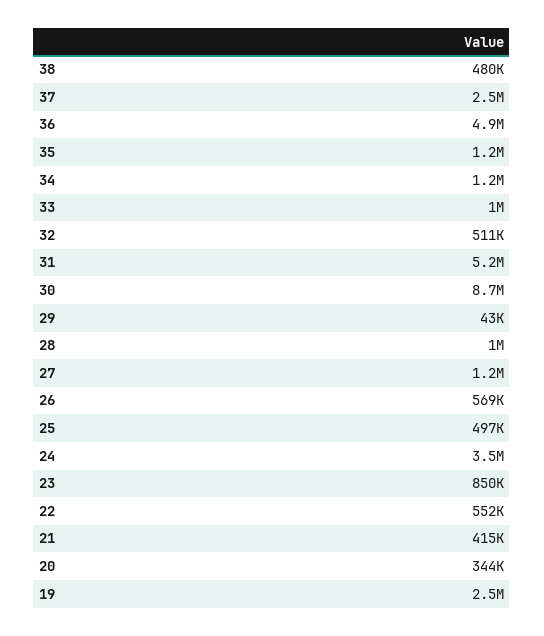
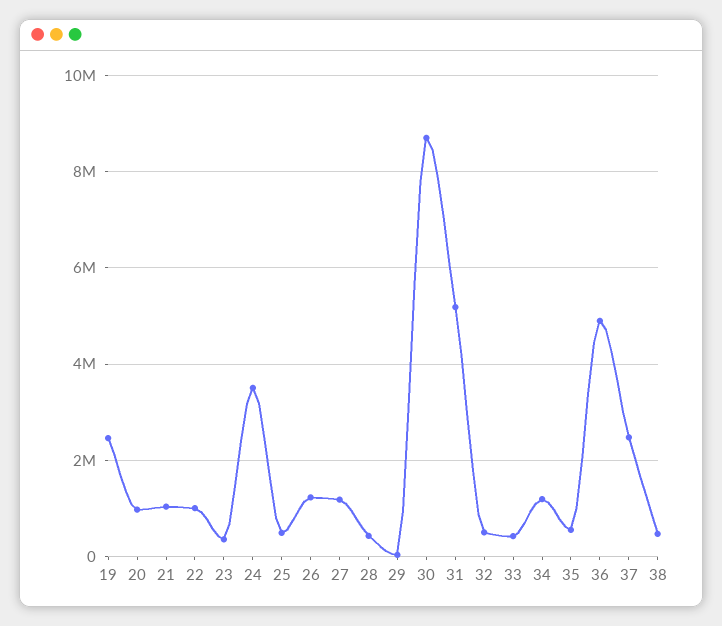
  {
    "38": 480000,
    "37": 2500000,
    "36": 4900000,
-   "35": 1200000,
+   "35": 600000,
    "34": 1200000,
-   "33": 1000000,
+   "33": 400000,
    "32": 511000,
    "31": 5200000,
    "30": 8700000,
    "29": 43000,
-   "28": 1000000,
+   "28": 400000,
    "27": 1200000,
-   "26": 569000,
+   "26": 1200000,
    "25": 497000,
    "24": 3500000,
-   "23": 850000,
+   "23": 400000,
-   "22": 552000,
+   "22": 1000000,
-   "21": 415000,
+   "21": 1000000,
-   "20": 344000,
+   "20": 1000000,
    "19": 2500000
  }

